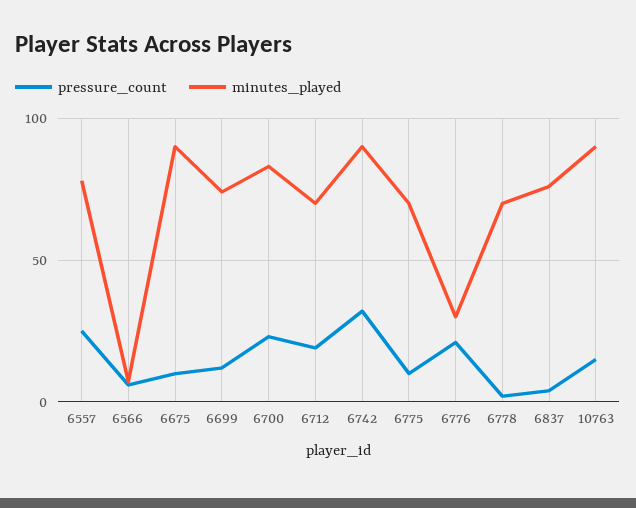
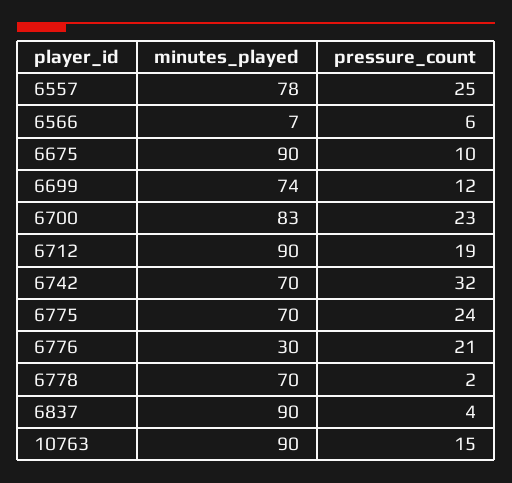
  {
    "pressure_count": {
      "6557": 25,
      "6566": 6,
      "6675": 10,
      "6699": 12,
      "6700": 23,
      "6712": 19,
      "6742": 32,
-     "6775": 10,
+     "6775": 24,
      "6776": 21,
      "6778": 2,
      "6837": 4,
      "10763": 15
    },
    "minutes_played": {
      "6557": 78,
      "6566": 7,
      "6675": 90,
      "6699": 74,
      "6700": 83,
-     "6712": 70,
+     "6712": 90,
-     "6742": 90,
+     "6742": 70,
      "6775": 70,
      "6776": 30,
      "6778": 70,
-     "6837": 75,
+     "6837": 90,
      "10763": 90
    }
  }

